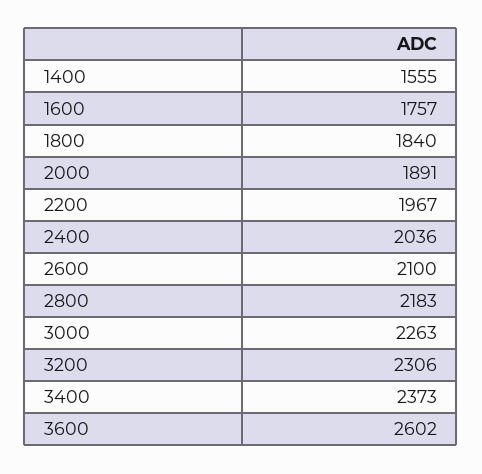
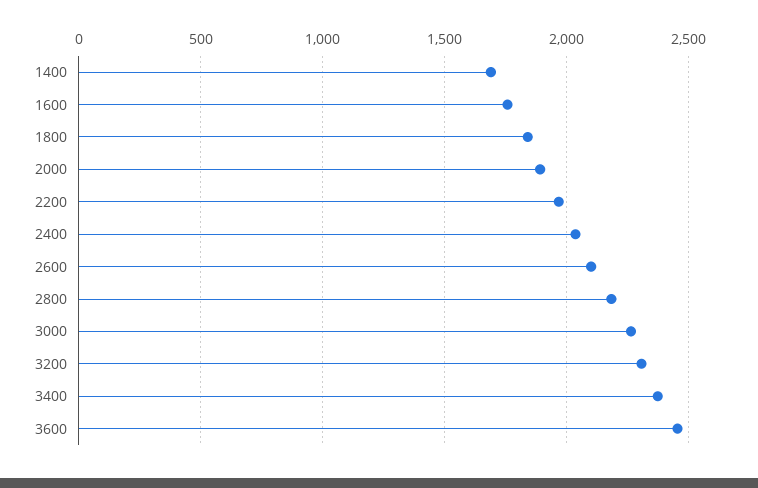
  {
-   "1400": 1555,
+   "1400": 1700,
    "1600": 1757,
    "1800": 1840,
    "2000": 1891,
    "2200": 1967,
    "2400": 2036,
    "2600": 2100,
    "2800": 2183,
    "3000": 2263,
    "3200": 2306,
    "3400": 2373,
-   "3600": 2602
+   "3600": 2450
  }

